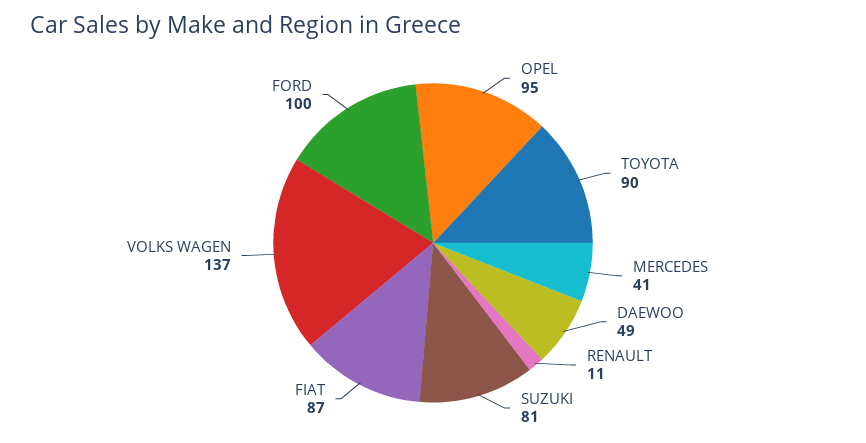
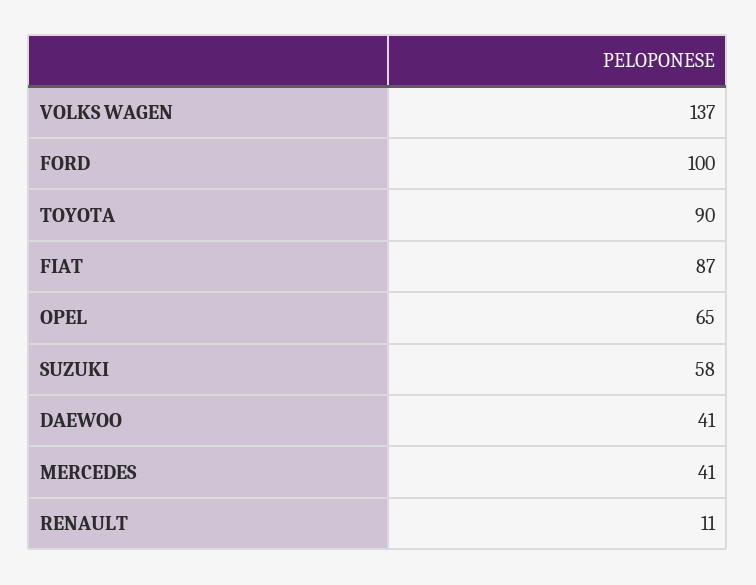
  {
-   "OPEL": 95,
+   "OPEL": 65,
    "TOYOTA": 90,
    "MERCEDES": 41,
-   "DAEWOO": 49,
+   "DAEWOO": 41,
    "RENAULT": 11,
-   "SUZUKI": 81,
+   "SUZUKI": 58,
    "FIAT": 87,
    "VOLKS WAGEN": 137,
    "FORD": 100
  }

